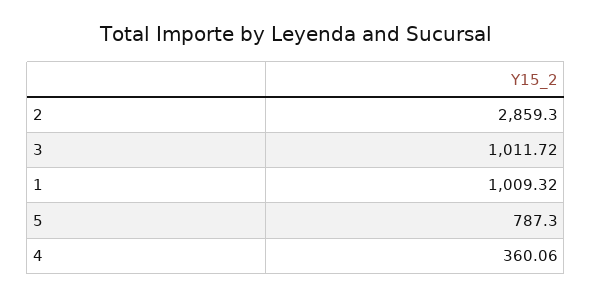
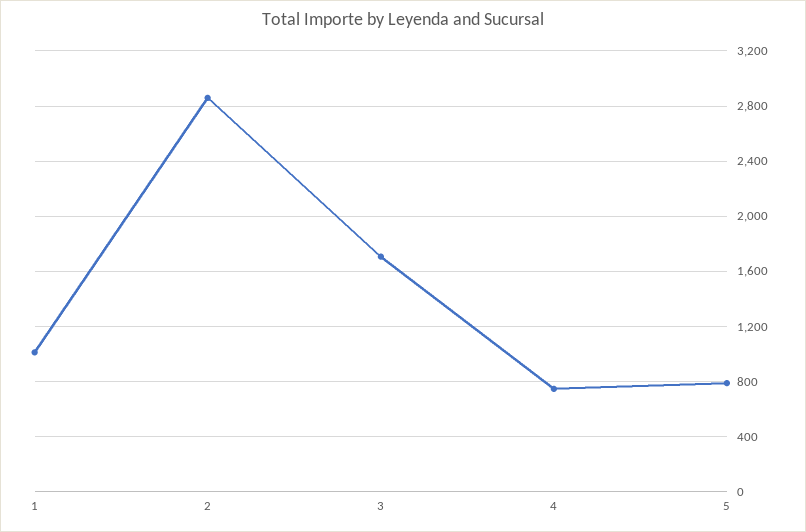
  {
    "2": 2859.3,
-   "3": 1011.72,
+   "3": 1700,
    "1": 1009.32,
    "5": 787.3,
-   "4": 360.06
+   "4": 750
  }

